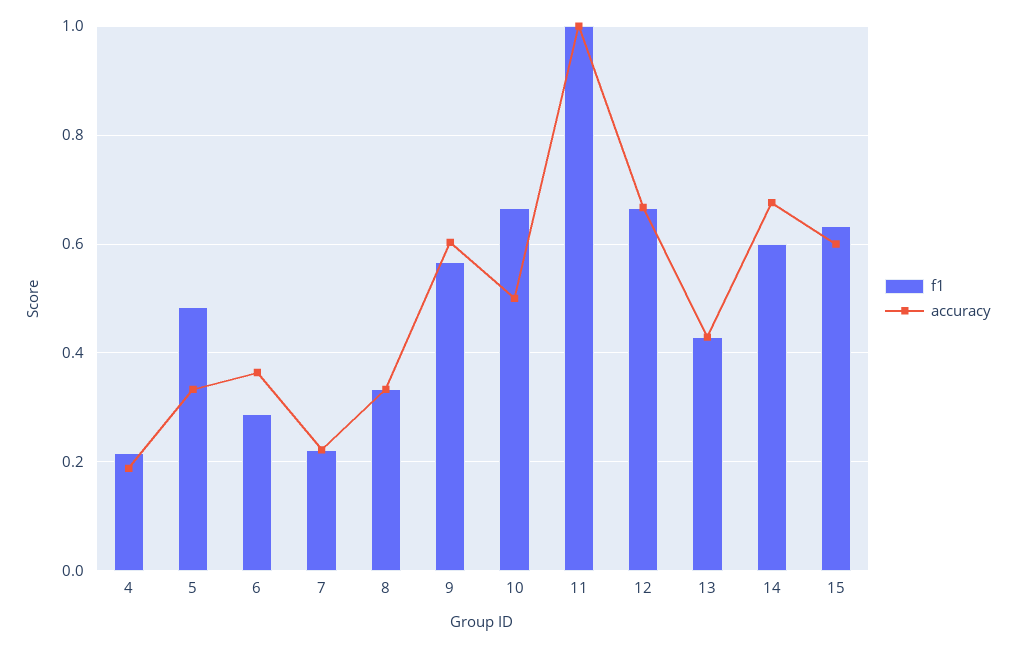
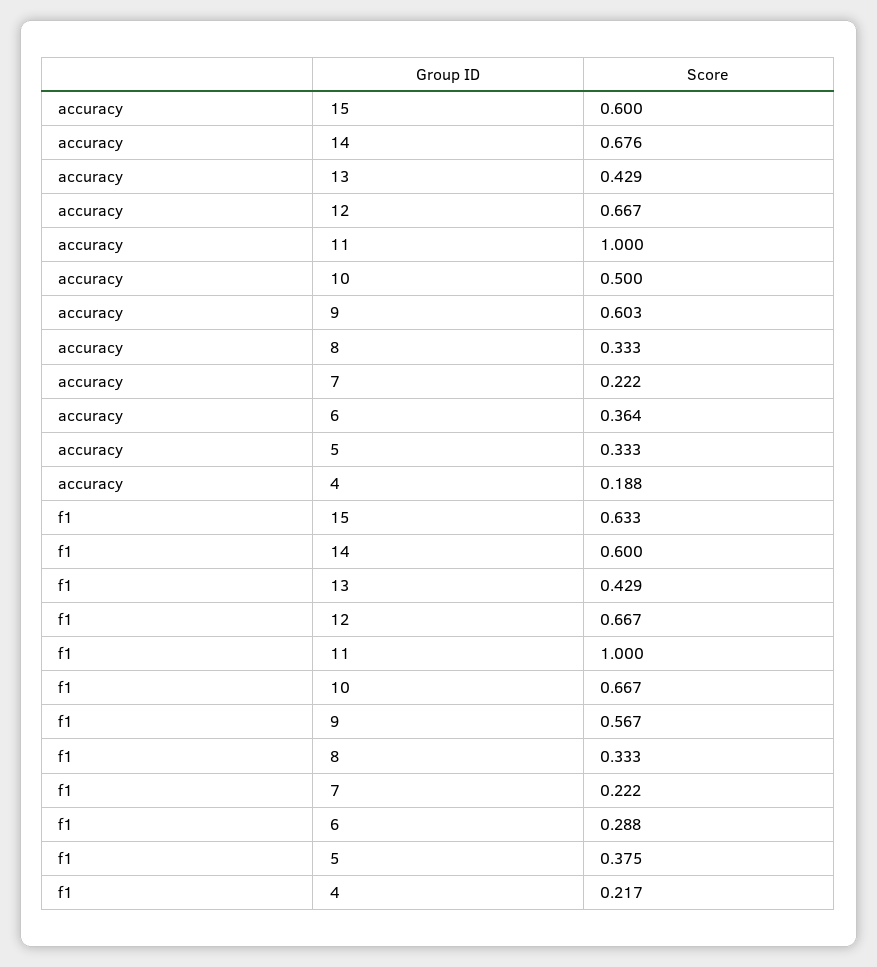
  {
    "f1": {
      "4": 0.217,
-     "5": 0.48,
+     "5": 0.375,
      "6": 0.288,
      "7": 0.222,
      "8": 0.333,
      "9": 0.567,
      "10": 0.667,
      "11": 1,
      "12": 0.667,
      "13": 0.429,
      "14": 0.6,
      "15": 0.633
    },
    "accuracy": {
      "4": 0.188,
      "5": 0.333,
      "6": 0.364,
      "7": 0.222,
      "8": 0.333,
      "9": 0.603,
      "10": 0.5,
      "11": 1,
      "12": 0.667,
      "13": 0.429,
      "14": 0.676,
      "15": 0.6
    }
  }

